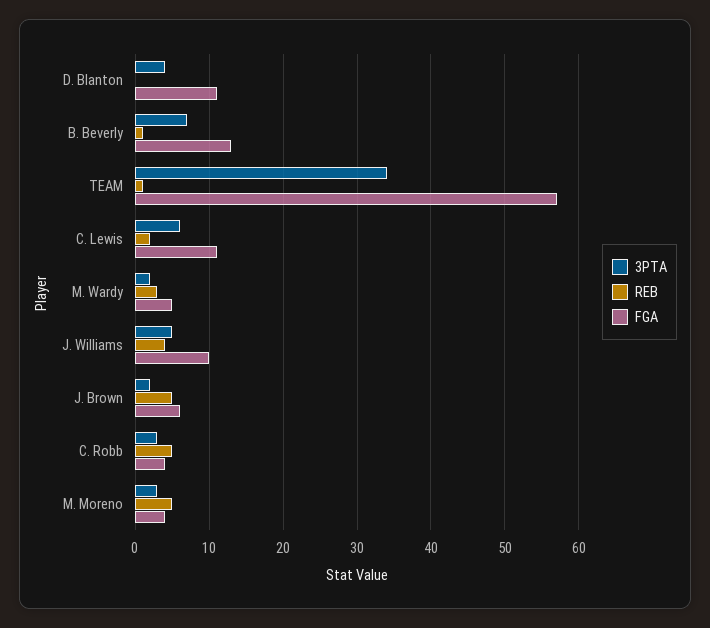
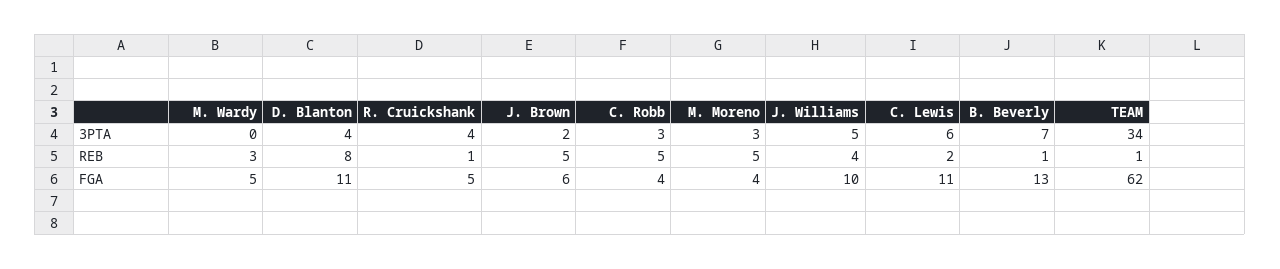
  {
    "3PTA": {
      "D. Blanton": 4,
      "B. Beverly": 7,
      "TEAM": 34,
      "C. Lewis": 6,
-     "M. Wardy": 2,
+     "M. Wardy": 0,
      "J. Williams": 5,
      "J. Brown": 2,
      "C. Robb": 3,
-     "M. Moreno": 3
+     "M. Moreno": 3,
+     "R. Cruickshank": 4
    },
    "REB": {
-     "D. Blanton": 0,
+     "D. Blanton": 8,
      "B. Beverly": 1,
      "TEAM": 1,
      "C. Lewis": 2,
      "M. Wardy": 3,
      "J. Williams": 4,
      "J. Brown": 5,
      "C. Robb": 5,
-     "M. Moreno": 5
+     "M. Moreno": 5,
+     "R. Cruickshank": 1
    },
    "FGA": {
      "D. Blanton": 11,
      "B. Beverly": 13,
-     "TEAM": 57,
+     "TEAM": 62,
      "C. Lewis": 11,
      "M. Wardy": 5,
      "J. Williams": 10,
      "J. Brown": 6,
      "C. Robb": 4,
-     "M. Moreno": 4
+     "M. Moreno": 4,
+     "R. Cruickshank": 5
    }
  }

